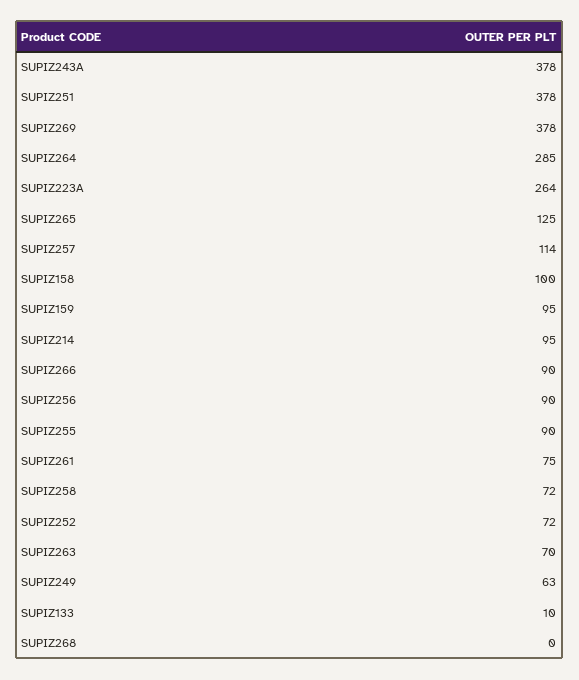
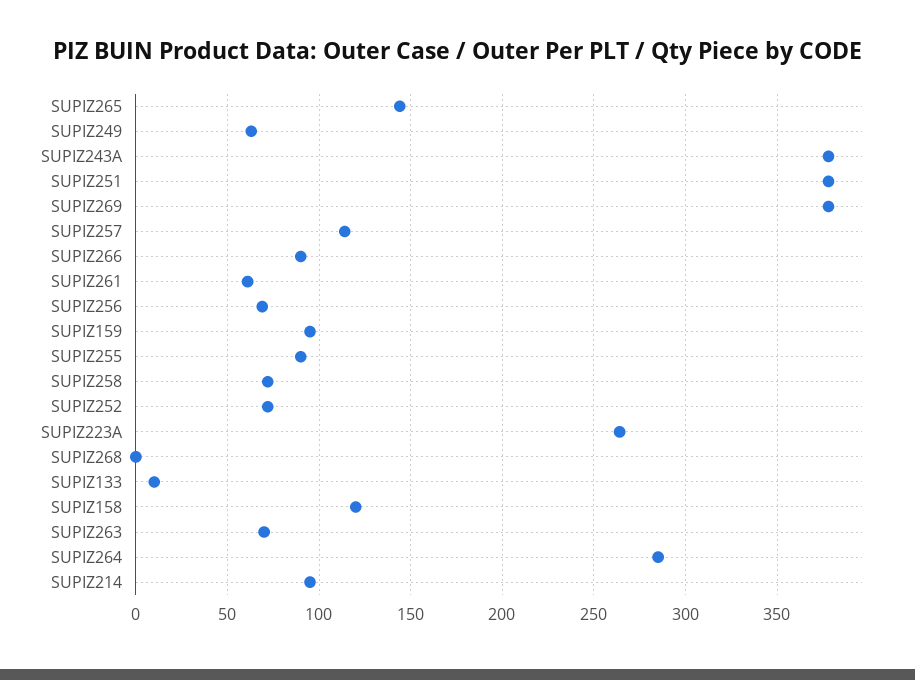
  {
    "SUPIZ243A": 378,
    "SUPIZ251": 378,
    "SUPIZ269": 378,
    "SUPIZ264": 285,
    "SUPIZ223A": 264,
-   "SUPIZ265": 125,
+   "SUPIZ265": 145,
    "SUPIZ257": 114,
-   "SUPIZ158": 100,
+   "SUPIZ158": 120,
    "SUPIZ159": 95,
    "SUPIZ214": 95,
    "SUPIZ266": 90,
-   "SUPIZ256": 90,
+   "SUPIZ256": 70,
    "SUPIZ255": 90,
-   "SUPIZ261": 75,
+   "SUPIZ261": 60,
    "SUPIZ258": 72,
    "SUPIZ252": 72,
    "SUPIZ263": 70,
    "SUPIZ249": 63,
    "SUPIZ133": 10,
    "SUPIZ268": 0
  }

